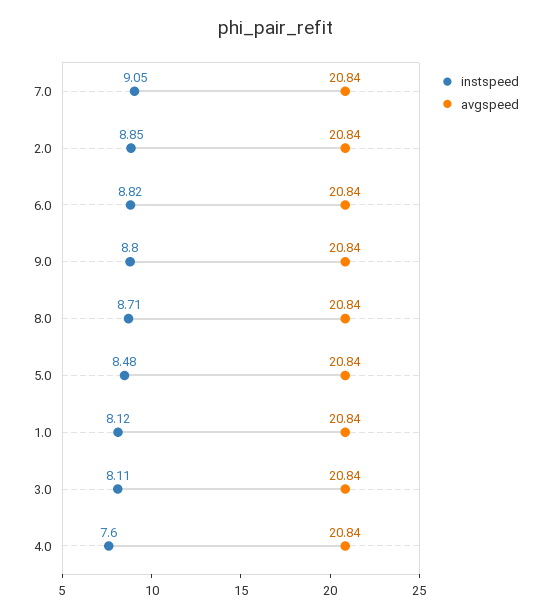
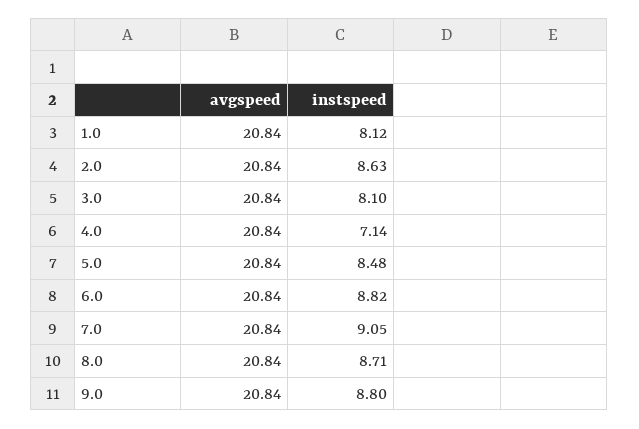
  {
    "instspeed": {
      "7.0": 9.05,
-     "2.0": 8.85,
+     "2.0": 8.63,
      "6.0": 8.82,
      "9.0": 8.8,
      "8.0": 8.71,
      "5.0": 8.48,
      "1.0": 8.12,
-     "3.0": 8.11,
+     "3.0": 8.1,
-     "4.0": 7.6
+     "4.0": 7.14
    },
    "avgspeed": {
      "7.0": 20.84,
      "2.0": 20.84,
      "6.0": 20.84,
      "9.0": 20.84,
      "8.0": 20.84,
      "5.0": 20.84,
      "1.0": 20.84,
      "3.0": 20.84,
      "4.0": 20.84
    }
  }

